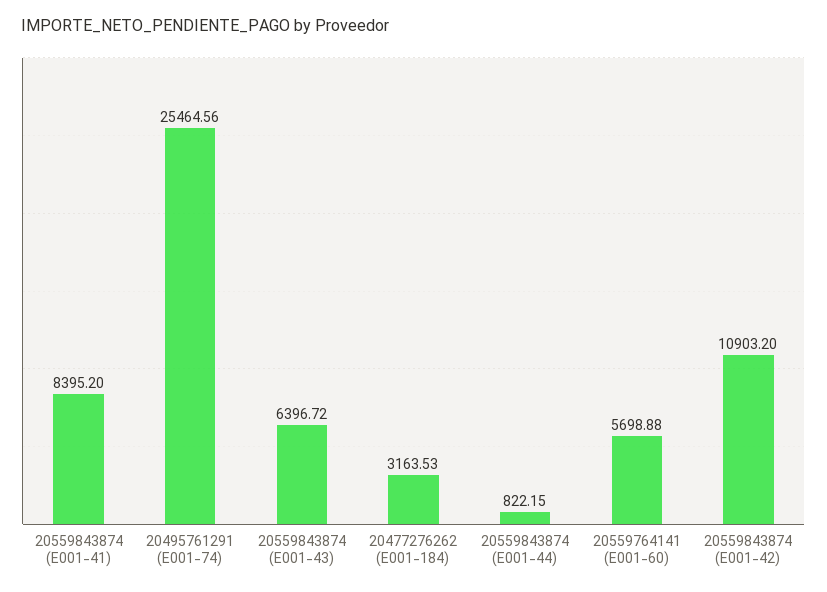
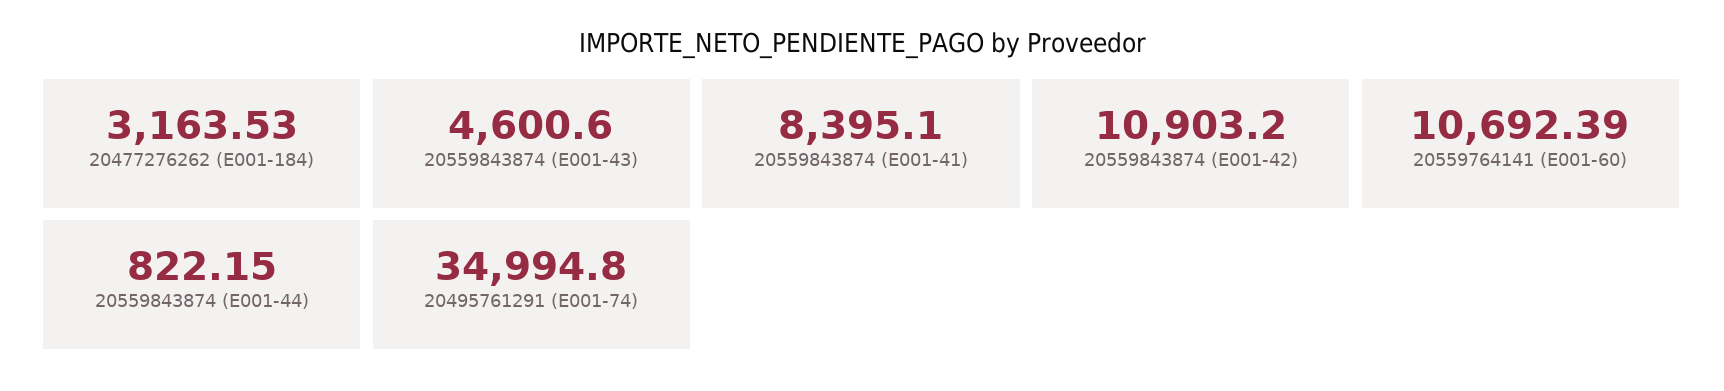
  {
-   "20559843874 (E001-41)": 8395.2,
+   "20559843874 (E001-41)": 8395.1,
-   "20495761291 (E001-74)": 25464.56,
+   "20495761291 (E001-74)": 34994.8,
-   "20559843874 (E001-43)": 6396.72,
+   "20559843874 (E001-43)": 4600.6,
    "20477276262 (E001-184)": 3163.53,
    "20559843874 (E001-44)": 822.15,
-   "20559764141 (E001-60)": 5698.88,
+   "20559764141 (E001-60)": 10692.39,
    "20559843874 (E001-42)": 10903.2
  }

